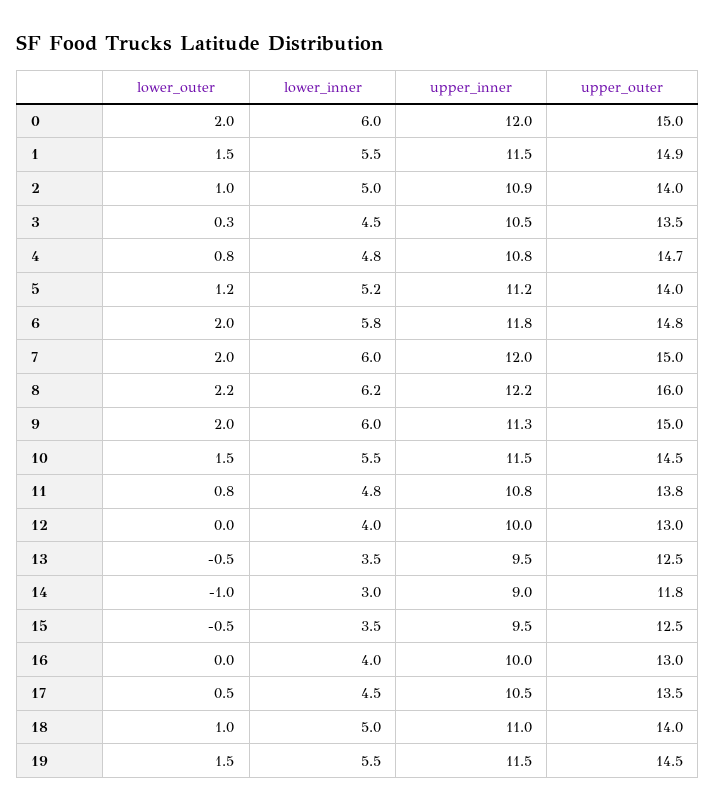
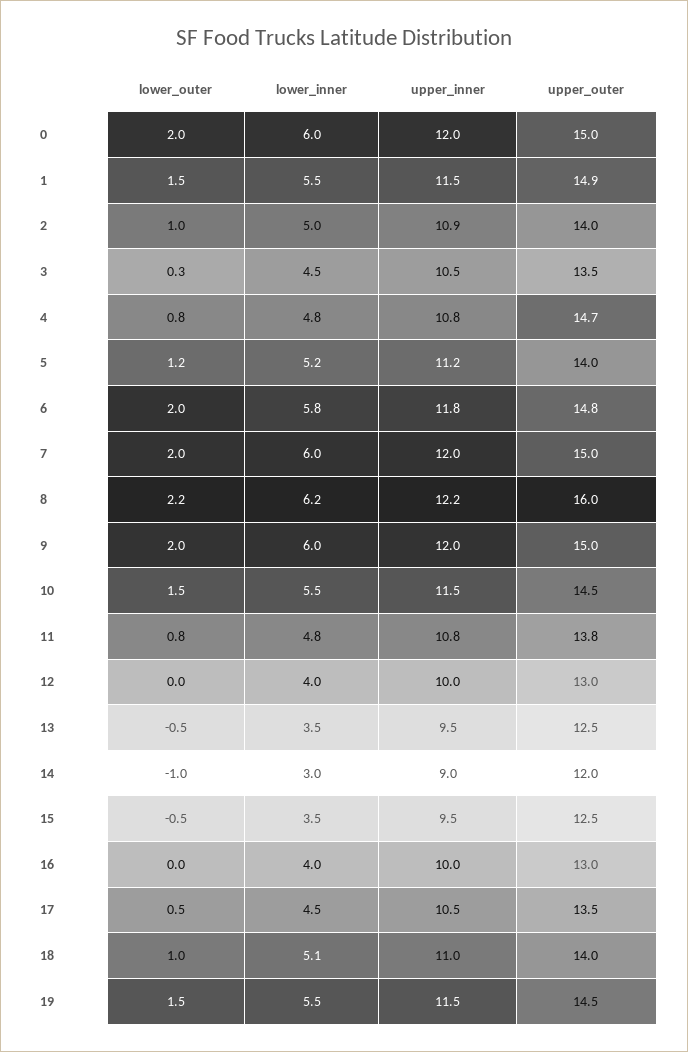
  {
    "lower_outer": {
      "0": 2,
      "1": 1.5,
      "2": 1,
      "3": 0.3,
      "4": 0.8,
      "5": 1.2,
      "6": 2,
      "7": 2,
      "8": 2.2,
      "9": 2,
      "10": 1.5,
      "11": 0.8,
      "12": 0,
      "13": -0.5,
      "14": -1,
      "15": -0.5,
      "16": 0,
      "17": 0.5,
      "18": 1,
      "19": 1.5
    },
    "lower_inner": {
      "0": 6,
      "1": 5.5,
      "2": 5,
      "3": 4.5,
      "4": 4.8,
      "5": 5.2,
      "6": 5.8,
      "7": 6,
      "8": 6.2,
      "9": 6,
      "10": 5.5,
      "11": 4.8,
      "12": 4,
      "13": 3.5,
      "14": 3,
      "15": 3.5,
      "16": 4,
      "17": 4.5,
-     "18": 5,
+     "18": 5.1,
      "19": 5.5
    },
    "upper_inner": {
      "0": 12,
      "1": 11.5,
      "2": 10.9,
      "3": 10.5,
      "4": 10.8,
      "5": 11.2,
      "6": 11.8,
      "7": 12,
      "8": 12.2,
-     "9": 11.3,
+     "9": 12,
      "10": 11.5,
      "11": 10.8,
      "12": 10,
      "13": 9.5,
      "14": 9,
      "15": 9.5,
      "16": 10,
      "17": 10.5,
      "18": 11,
      "19": 11.5
    },
    "upper_outer": {
      "0": 15,
      "1": 14.9,
      "2": 14,
      "3": 13.5,
      "4": 14.7,
      "5": 14,
      "6": 14.8,
      "7": 15,
      "8": 16,
      "9": 15,
      "10": 14.5,
      "11": 13.8,
      "12": 13,
      "13": 12.5,
-     "14": 11.8,
+     "14": 12,
      "15": 12.5,
      "16": 13,
      "17": 13.5,
      "18": 14,
      "19": 14.5
    }
  }

